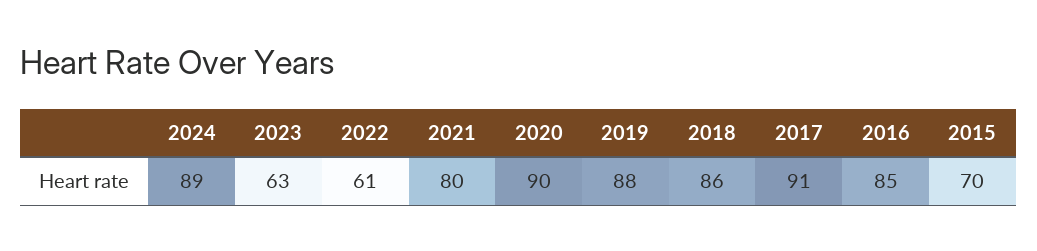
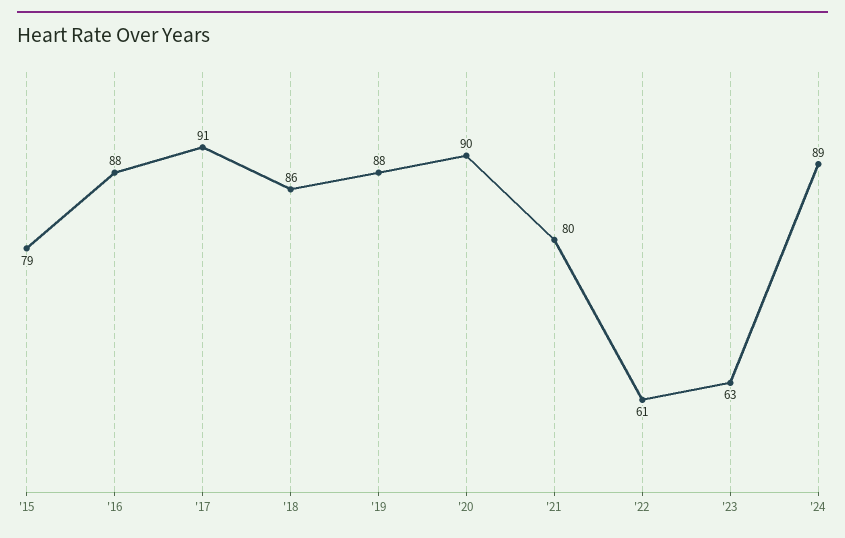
  {
    "2024": 89,
    "2023": 63,
    "2022": 61,
    "2021": 80,
    "2020": 90,
    "2019": 88,
    "2018": 86,
    "2017": 91,
-   "2016": 85,
+   "2016": 88,
-   "2015": 70
+   "2015": 79
  }

